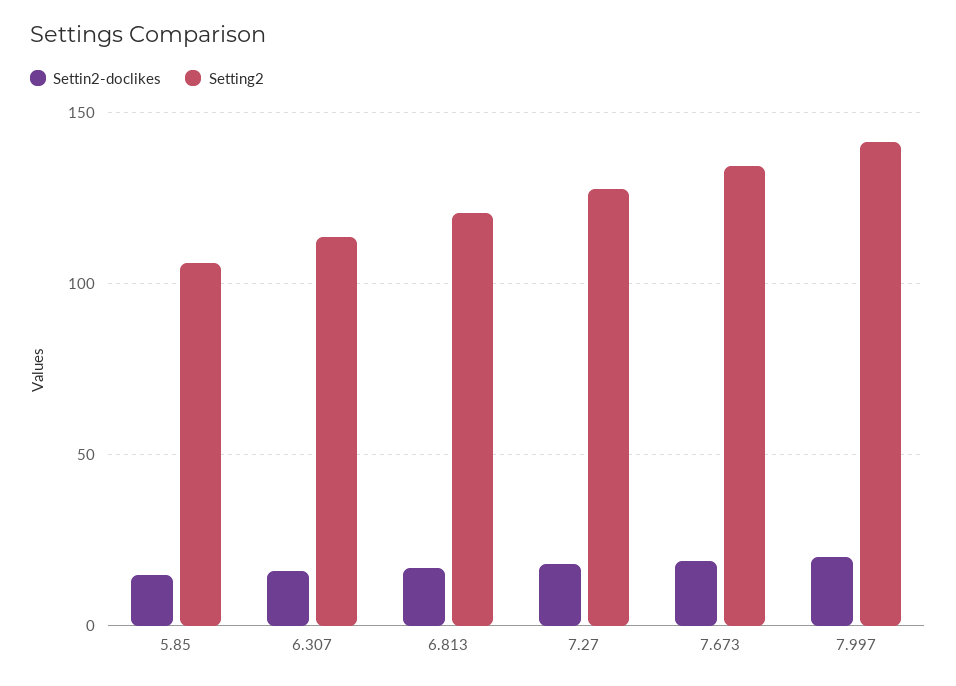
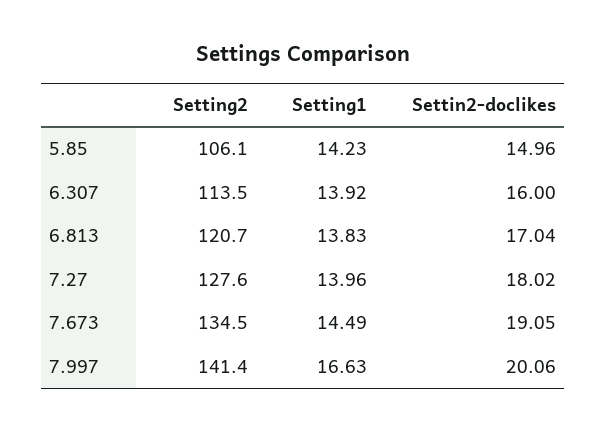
  {
    "Settin2-doclikes": {
      "5.85": 14.96,
      "6.307": 16,
      "6.813": 17.04,
      "7.27": 18.02,
      "7.673": 19.05,
      "7.997": 20.06
    },
    "Setting2": {
      "5.85": 106.1,
      "6.307": 113.5,
      "6.813": 120.7,
      "7.27": 127.6,
      "7.673": 134.5,
      "7.997": 141.4
-   }
+   },
+   "Setting1": {
+     "5.85": 14.23,
+     "6.307": 13.92,
+     "6.813": 13.83,
+     "7.27": 13.96,
+     "7.673": 14.49,
+     "7.997": 16.63
+   }
  }

